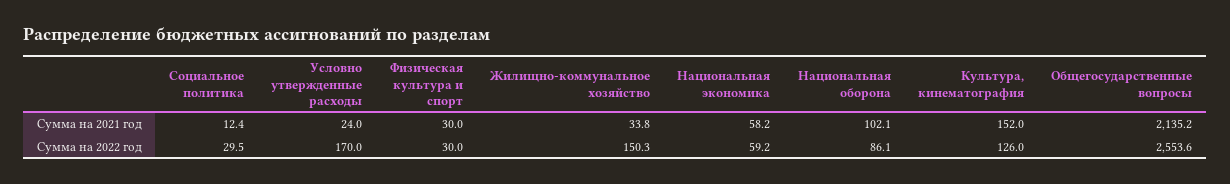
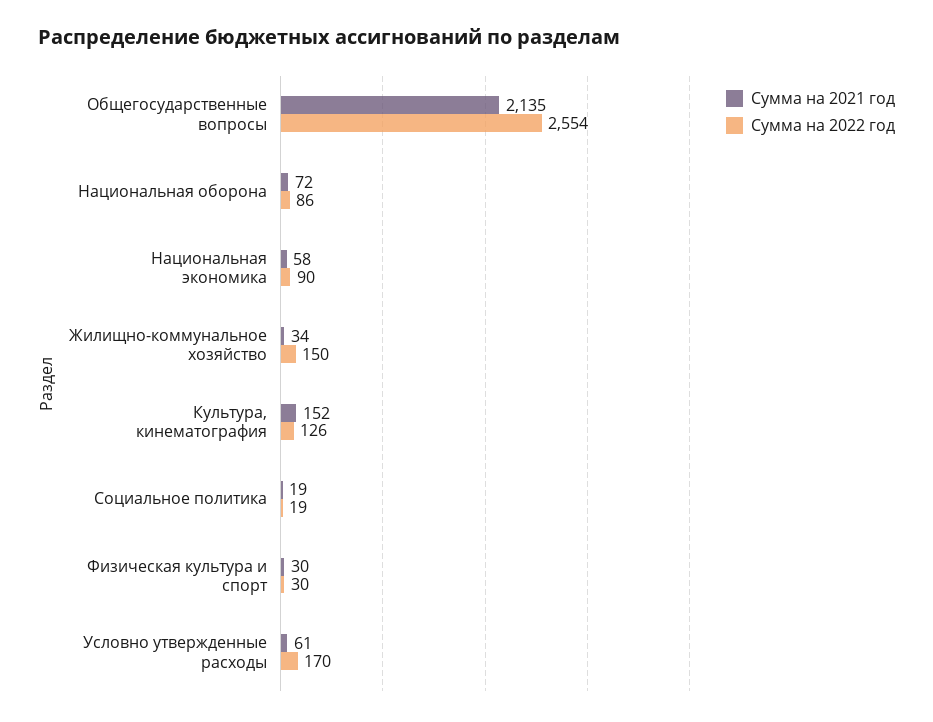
  {
    "Сумма на 2021 год": {
-     "Социальное политика": 12.4,
+     "Социальное политика": 19,
-     "Условно утвержденные расходы": 24,
+     "Условно утвержденные расходы": 61,
      "Физическая культура и спорт": 30,
      "Жилищно-коммунальное хозяйство": 33.8,
      "Национальная экономика": 58.2,
-     "Национальная оборона": 102.1,
+     "Национальная оборона": 72,
      "Культура, кинематография": 152,
      "Общегосударственные вопросы": 2135.2
    },
    "Сумма на 2022 год": {
-     "Социальное политика": 29.5,
+     "Социальное политика": 19,
      "Условно утвержденные расходы": 170,
      "Физическая культура и спорт": 30,
      "Жилищно-коммунальное хозяйство": 150.3,
-     "Национальная экономика": 59.2,
+     "Национальная экономика": 90,
      "Национальная оборона": 86.1,
      "Культура, кинематография": 126,
      "Общегосударственные вопросы": 2553.6
    }
  }

